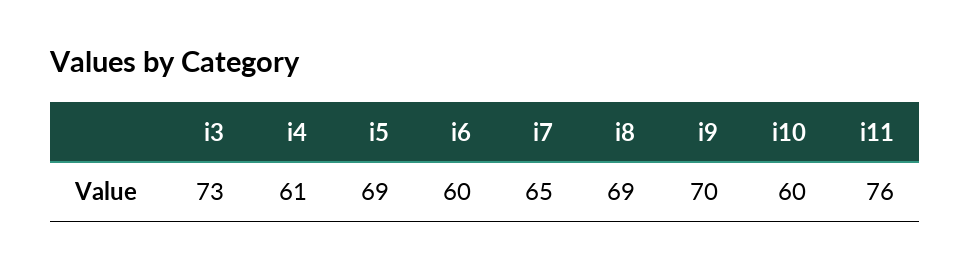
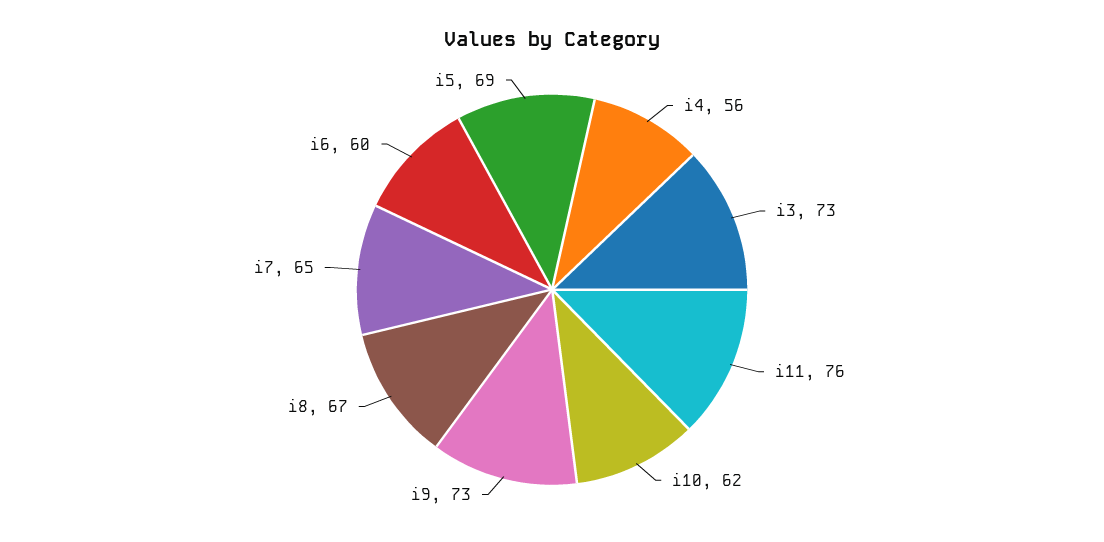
  {
    "i3": 73,
-   "i4": 61,
+   "i4": 56,
    "i5": 69,
    "i6": 60,
    "i7": 65,
-   "i8": 69,
+   "i8": 67,
-   "i9": 70,
+   "i9": 73,
-   "i10": 60,
+   "i10": 62,
    "i11": 76
  }

